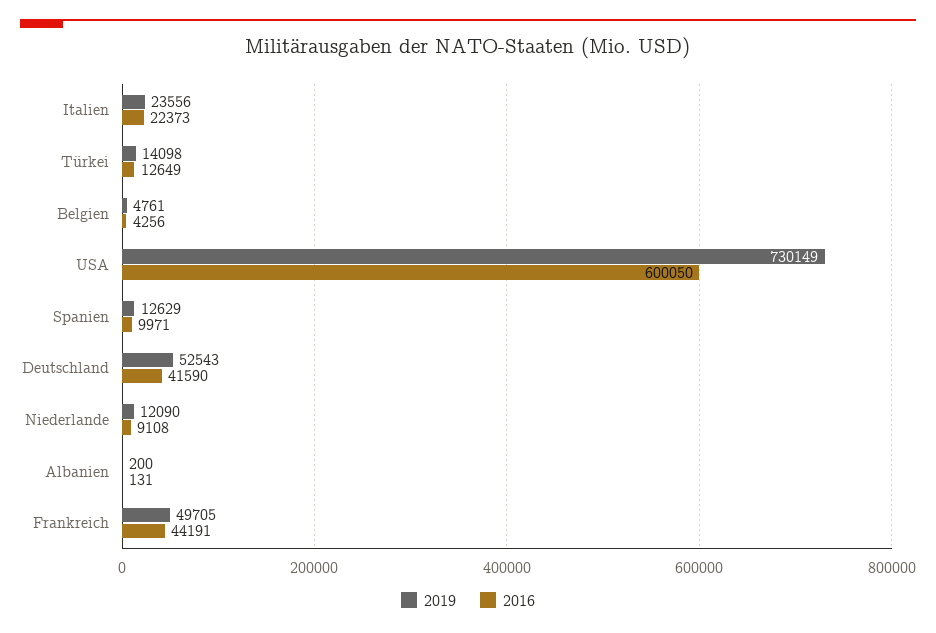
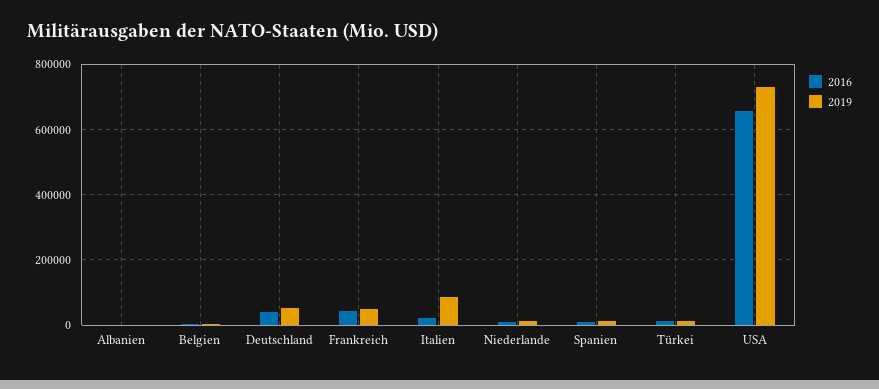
  {
    "2019": {
-     "Italien": 23556,
+     "Italien": 80000,
      "Türkei": 14098,
      "Belgien": 4761,
      "USA": 730149,
      "Spanien": 12629,
      "Deutschland": 52543,
      "Niederlande": 12090,
      "Albanien": 200,
      "Frankreich": 49705
    },
    "2016": {
      "Italien": 22373,
      "Türkei": 12649,
      "Belgien": 4256,
-     "USA": 600050,
+     "USA": 660000,
      "Spanien": 9971,
      "Deutschland": 41590,
      "Niederlande": 9108,
      "Albanien": 131,
      "Frankreich": 44191
    }
  }

